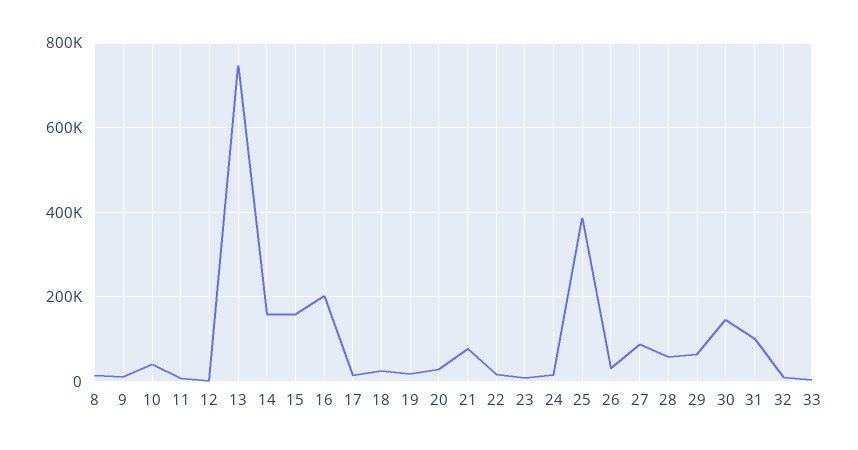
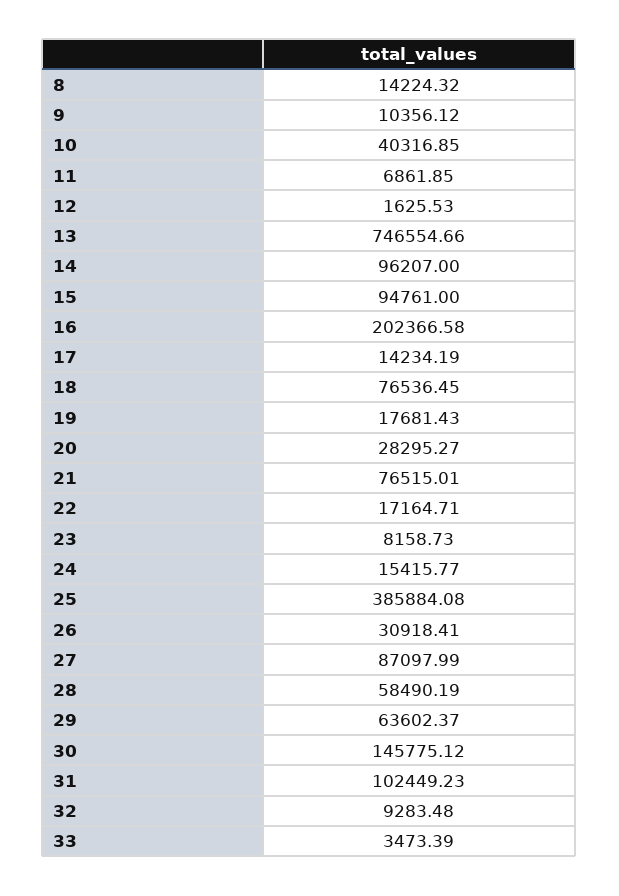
  {
    "8": 14224.32,
    "9": 10356.12,
    "10": 40316.85,
    "11": 6861.85,
    "12": 1625.53,
    "13": 746554.66,
-   "14": 160000,
+   "14": 96207,
-   "15": 160000,
+   "15": 94761,
    "16": 202366.58,
    "17": 14234.19,
-   "18": 20000,
+   "18": 76536.45,
    "19": 17681.43,
    "20": 28295.27,
    "21": 76515.01,
    "22": 17164.71,
    "23": 8158.73,
    "24": 15415.77,
    "25": 385884.08,
    "26": 30918.41,
    "27": 87097.99,
    "28": 58490.19,
    "29": 63602.37,
    "30": 145775.12,
    "31": 102449.23,
    "32": 9283.48,
    "33": 3473.39
  }

